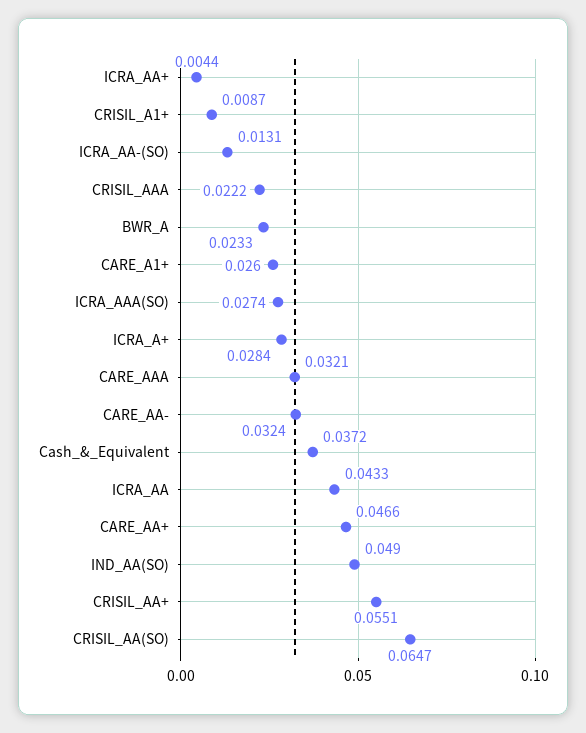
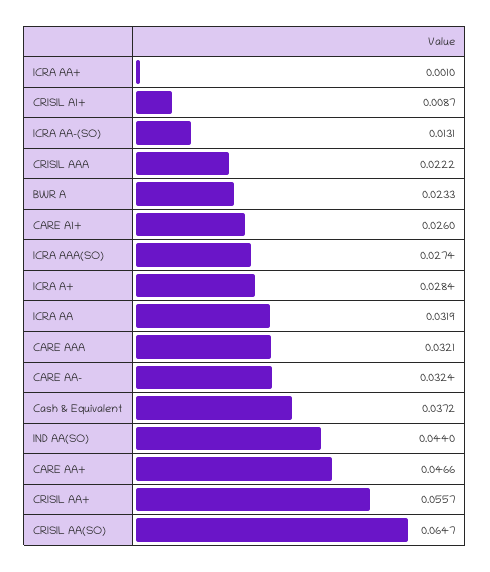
  {
-   "ICRA_AA+": 0.0044,
+   "ICRA_AA+": 0.001,
    "CRISIL_A1+": 0.0087,
    "ICRA_AA-(SO)": 0.0131,
    "CRISIL_AAA": 0.0222,
    "BWR_A": 0.0233,
    "CARE_A1+": 0.026,
    "ICRA_AAA(SO)": 0.0274,
    "ICRA_A+": 0.0284,
    "CARE_AAA": 0.0321,
    "CARE_AA-": 0.0324,
    "Cash_&_Equivalent": 0.0372,
-   "ICRA_AA": 0.0433,
+   "ICRA_AA": 0.0319,
    "CARE_AA+": 0.0466,
-   "IND_AA(SO)": 0.049,
+   "IND_AA(SO)": 0.044,
-   "CRISIL_AA+": 0.0551,
+   "CRISIL_AA+": 0.0557,
    "CRISIL_AA(SO)": 0.0647
  }

